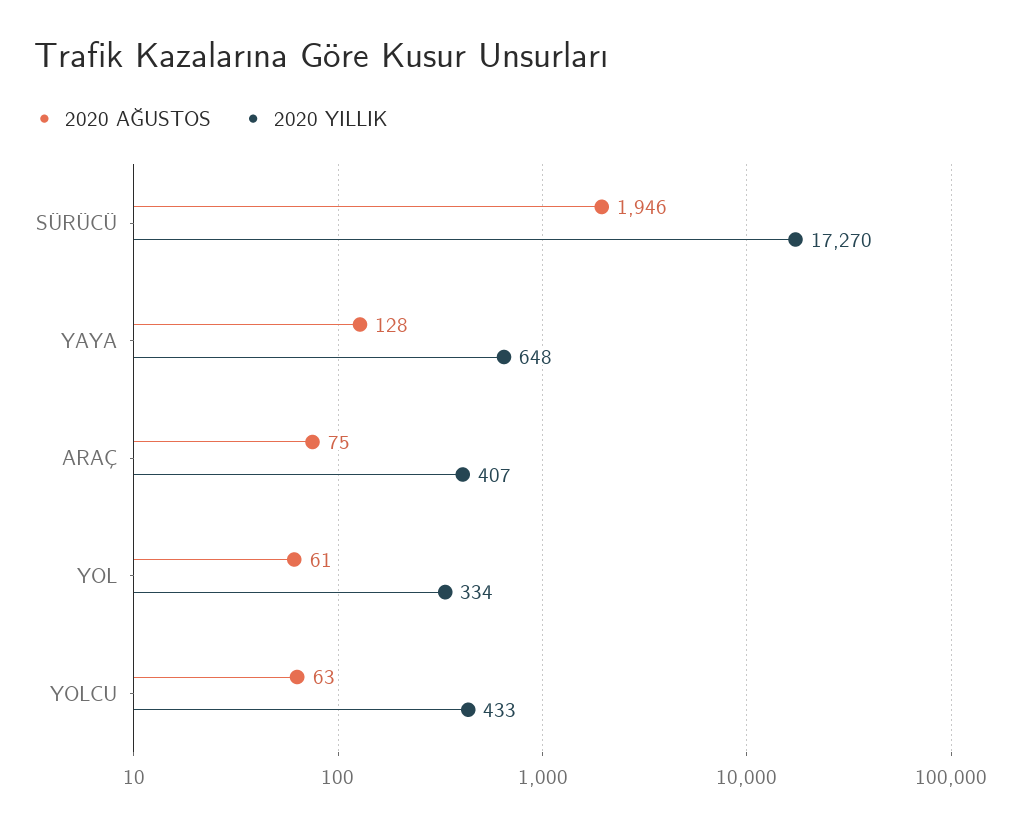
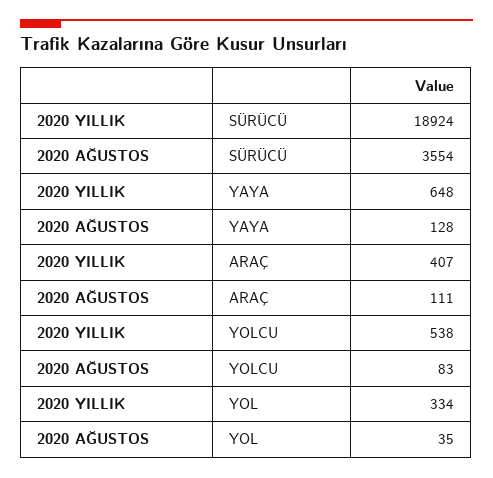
  {
    "2020 AĞUSTOS": {
-     "SÜRÜCÜ": 1946,
+     "SÜRÜCÜ": 3554,
      "YAYA": 128,
-     "ARAÇ": 75,
+     "ARAÇ": 111,
-     "YOL": 61,
+     "YOL": 35,
-     "YOLCU": 63
+     "YOLCU": 83
    },
    "2020 YILLIK": {
-     "SÜRÜCÜ": 17270,
+     "SÜRÜCÜ": 18924,
      "YAYA": 648,
      "ARAÇ": 407,
      "YOL": 334,
-     "YOLCU": 433
+     "YOLCU": 538
    }
  }

